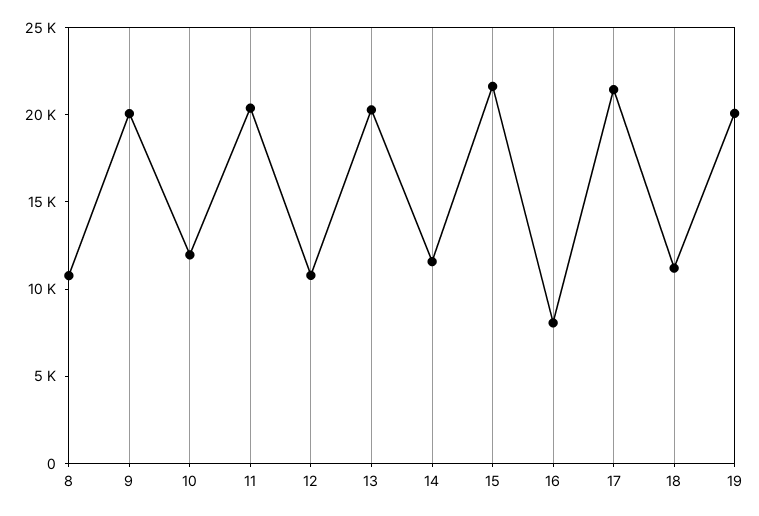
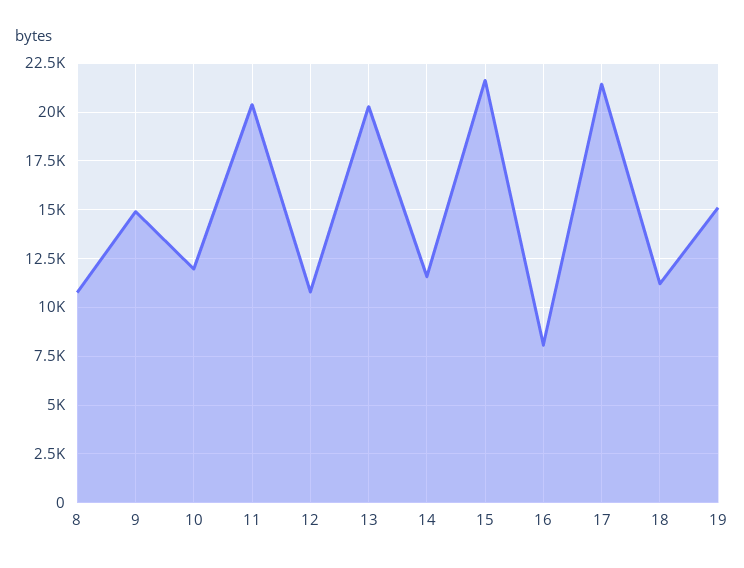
  {
    "8": 11000,
-   "9": 20000,
+   "9": 15000,
    "10": 12000,
    "11": 20500,
    "12": 11000,
    "13": 20500,
    "14": 11500,
    "15": 21500,
    "16": 8000,
    "17": 21500,
    "18": 11000,
-   "19": 20000
+   "19": 15000
  }

